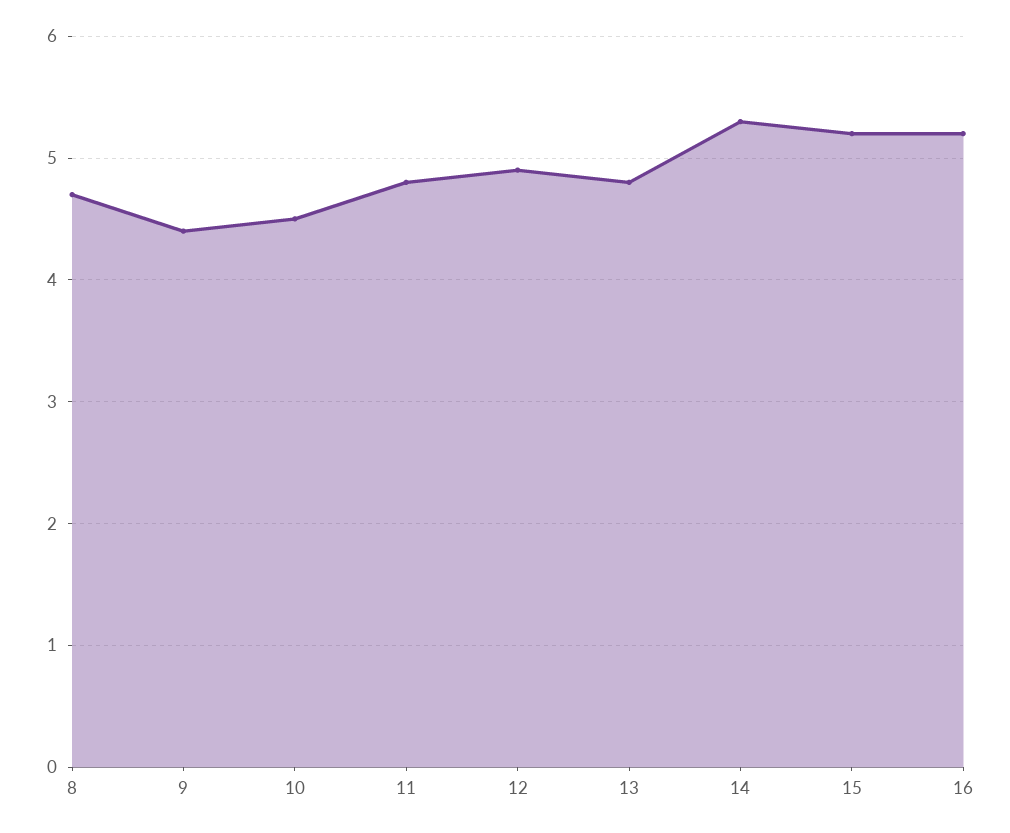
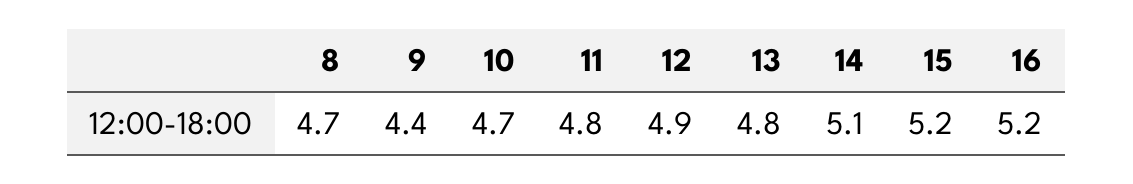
  {
    "8": 4.7,
    "9": 4.4,
-   "10": 4.5,
+   "10": 4.7,
    "11": 4.8,
    "12": 4.9,
    "13": 4.8,
-   "14": 5.3,
+   "14": 5.1,
    "15": 5.2,
    "16": 5.2
  }

